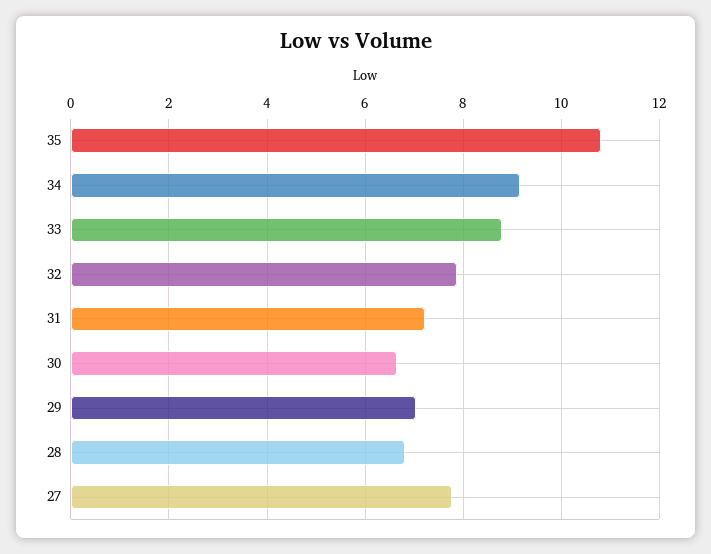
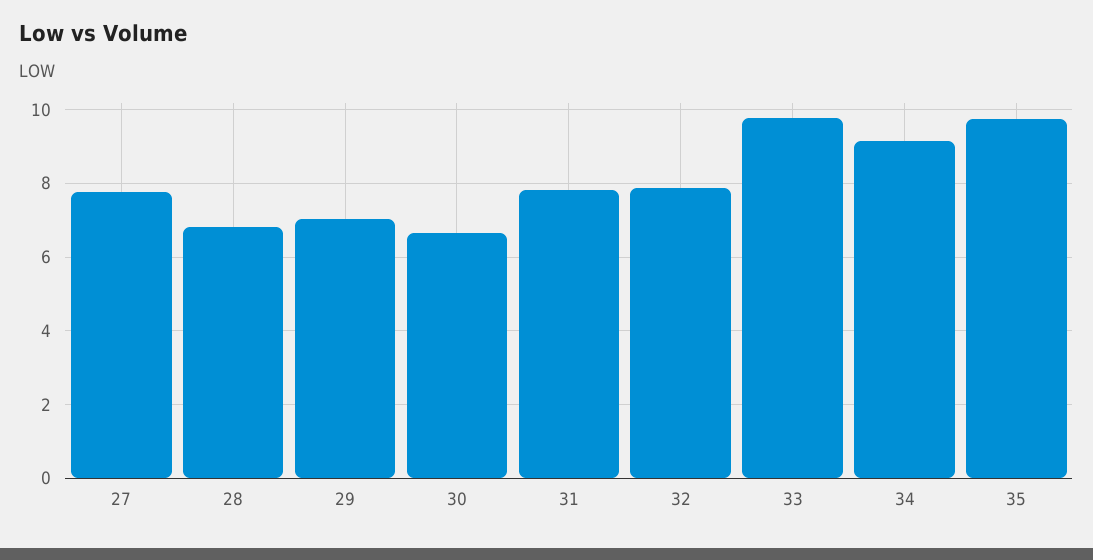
  {
-   "35": 10.8,
+   "35": 9.8,
    "34": 9.2,
-   "33": 8.8,
+   "33": 9.8,
    "32": 7.8,
-   "31": 7.2,
+   "31": 7.8,
    "30": 6.6,
    "29": 7,
    "28": 6.8,
    "27": 7.8
  }

